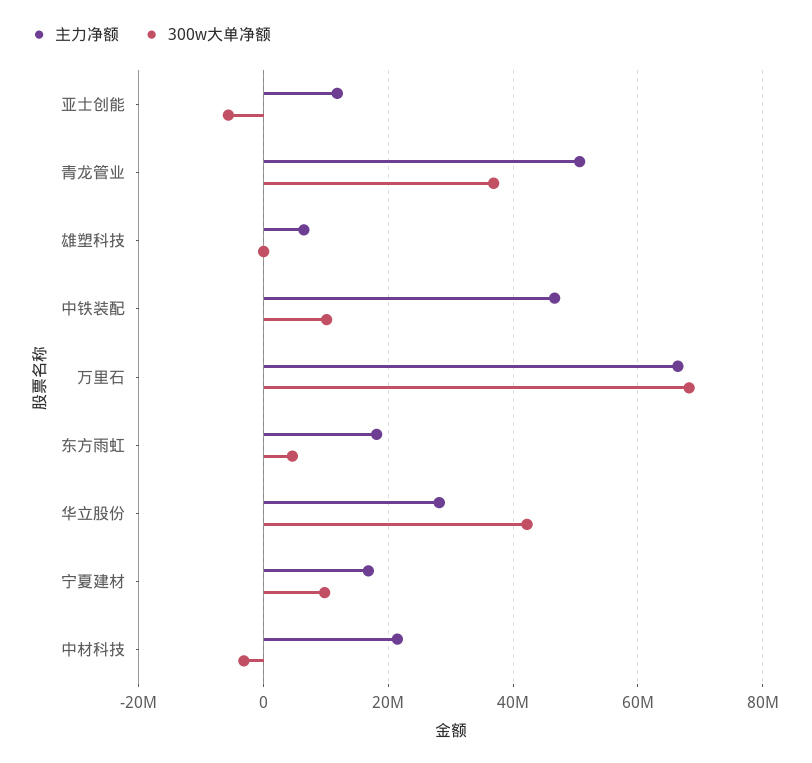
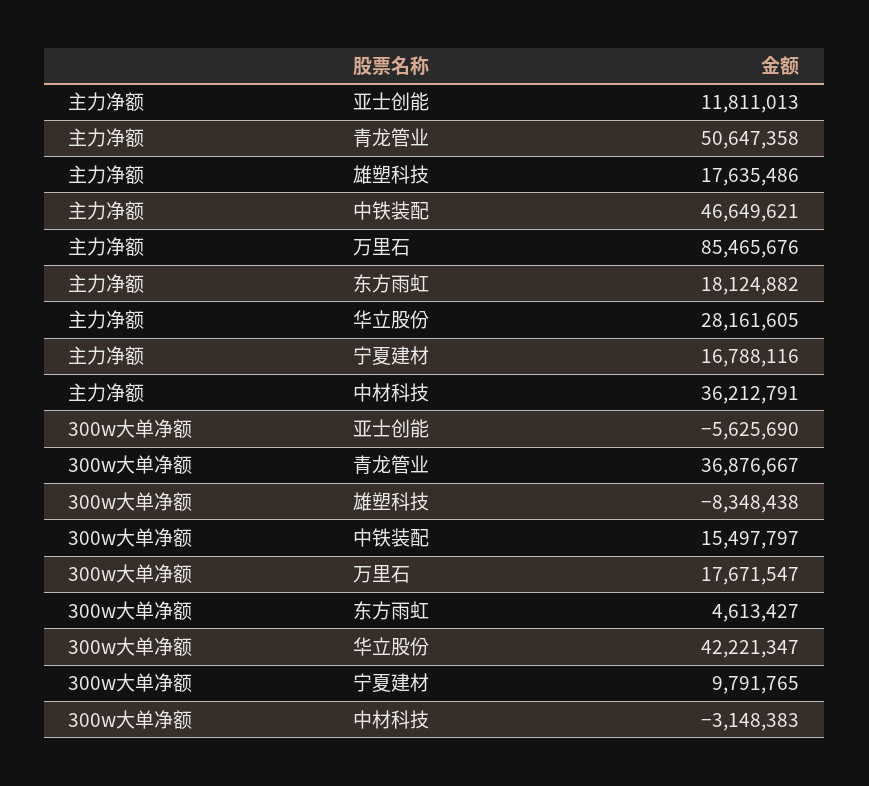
  {
    "主力净额": {
      "亚士创能": 11811013,
      "青龙管业": 50647358,
-     "雄塑科技": 6000000,
+     "雄塑科技": 17635486,
      "中铁装配": 46649621,
-     "万里石": 66000000,
+     "万里石": 85465676,
      "东方雨虹": 18124882,
      "华立股份": 28161605,
      "宁夏建材": 16788116,
-     "中材科技": 22000000
+     "中材科技": 36212791
    },
    "300w大单净额": {
      "亚士创能": -5625690,
      "青龙管业": 36876667,
-     "雄塑科技": 0,
+     "雄塑科技": -8348438,
-     "中铁装配": 10000000,
+     "中铁装配": 15497797,
-     "万里石": 68000000,
+     "万里石": 17671547,
      "东方雨虹": 4613427,
      "华立股份": 42221347,
      "宁夏建材": 9791765,
      "中材科技": -3148383
    }
  }

